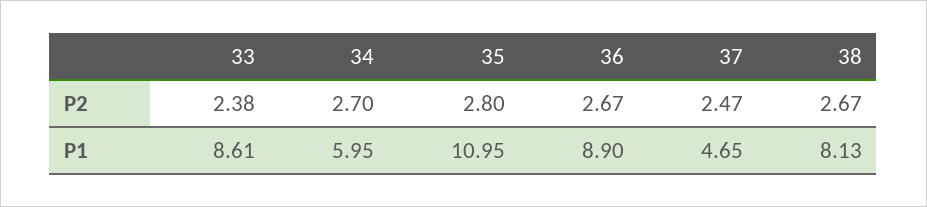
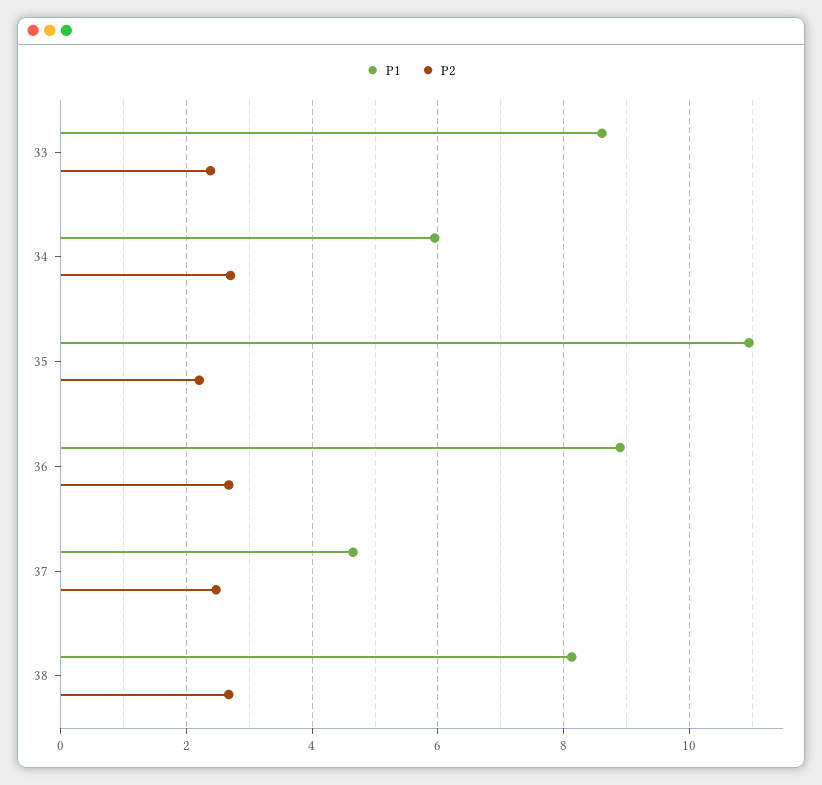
  {
    "P2": {
      "33": 2.38,
      "34": 2.7,
-     "35": 2.8,
+     "35": 2.2,
      "36": 2.67,
      "37": 2.47,
      "38": 2.67
    },
    "P1": {
      "33": 8.61,
      "34": 5.95,
      "35": 10.95,
      "36": 8.9,
      "37": 4.65,
      "38": 8.13
    }
  }

